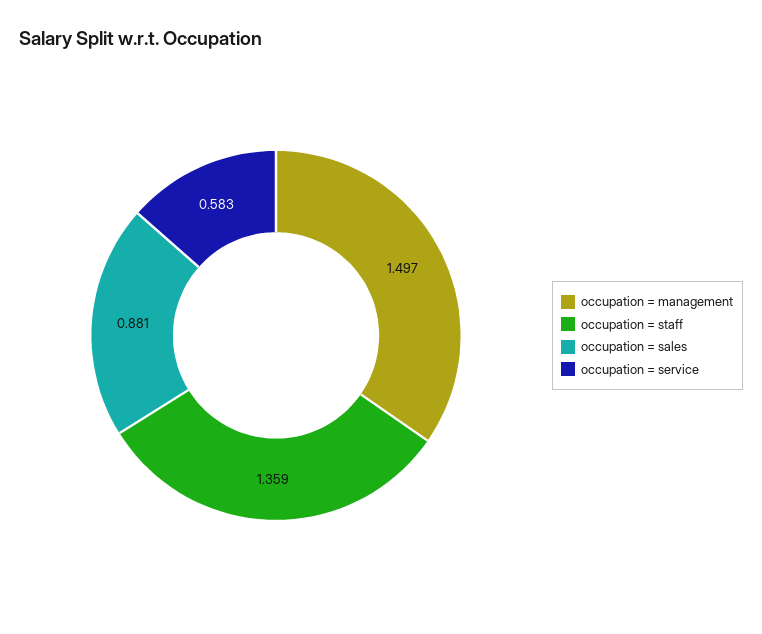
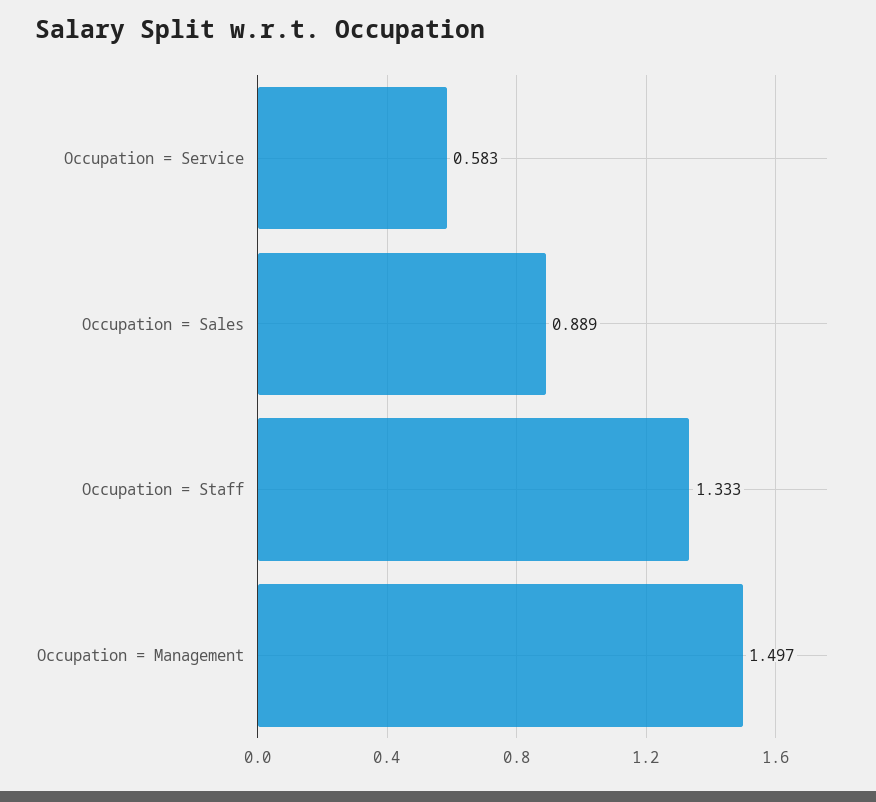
  {
    "occupation = management": 1.497,
-   "occupation = staff": 1.359,
+   "occupation = staff": 1.333,
-   "occupation = sales": 0.881,
+   "occupation = sales": 0.889,
    "occupation = service": 0.583
  }

